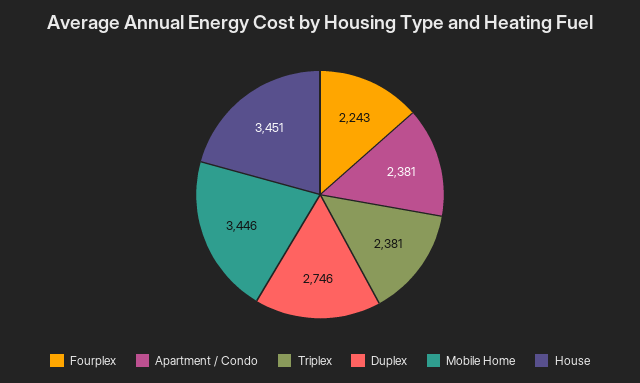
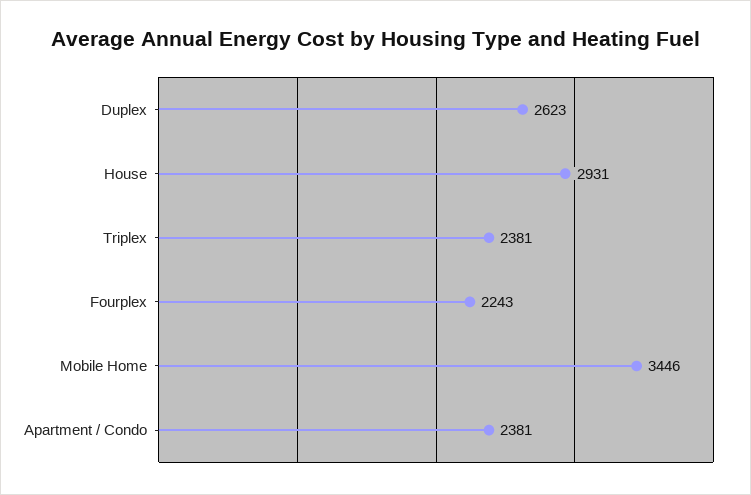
  {
    "Fourplex": 2243,
    "Apartment / Condo": 2381,
    "Triplex": 2381,
-   "Duplex": 2746,
+   "Duplex": 2623,
    "Mobile Home": 3446,
-   "House": 3451
+   "House": 2931
  }

